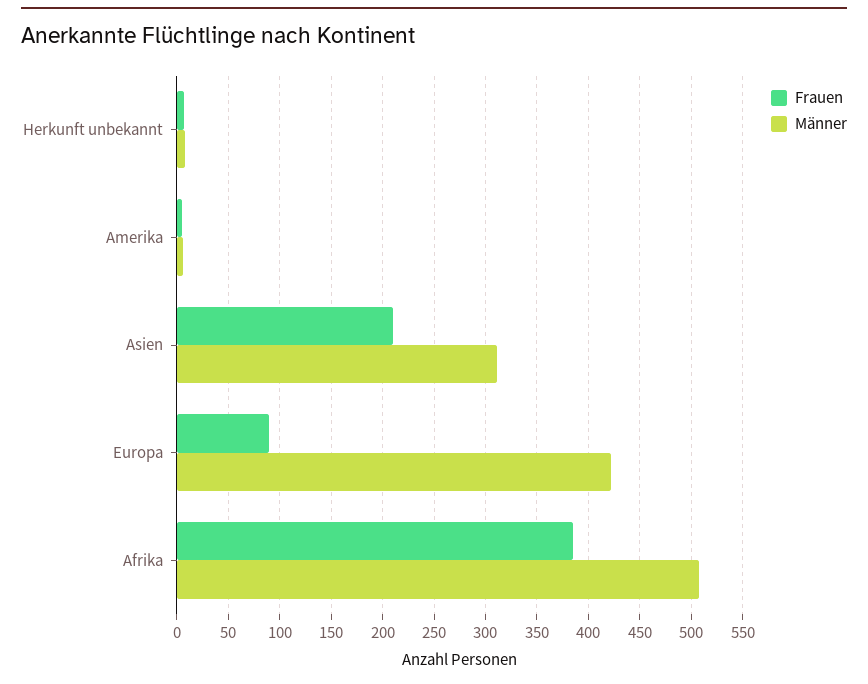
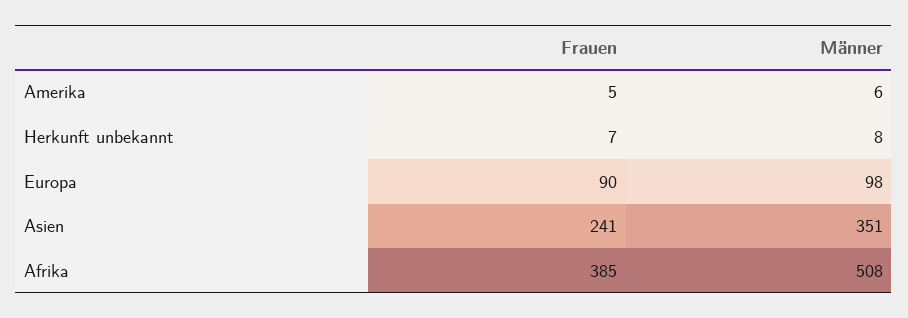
  {
    "Frauen": {
      "Herkunft unbekannt": 7,
      "Amerika": 5,
-     "Asien": 210,
+     "Asien": 241,
      "Europa": 90,
      "Afrika": 385
    },
    "Männer": {
      "Herkunft unbekannt": 8,
      "Amerika": 6,
-     "Asien": 310,
+     "Asien": 351,
-     "Europa": 420,
+     "Europa": 98,
      "Afrika": 508
    }
  }

